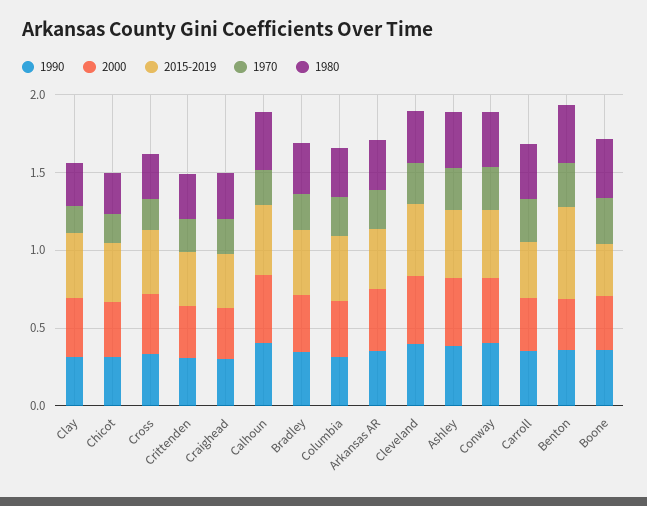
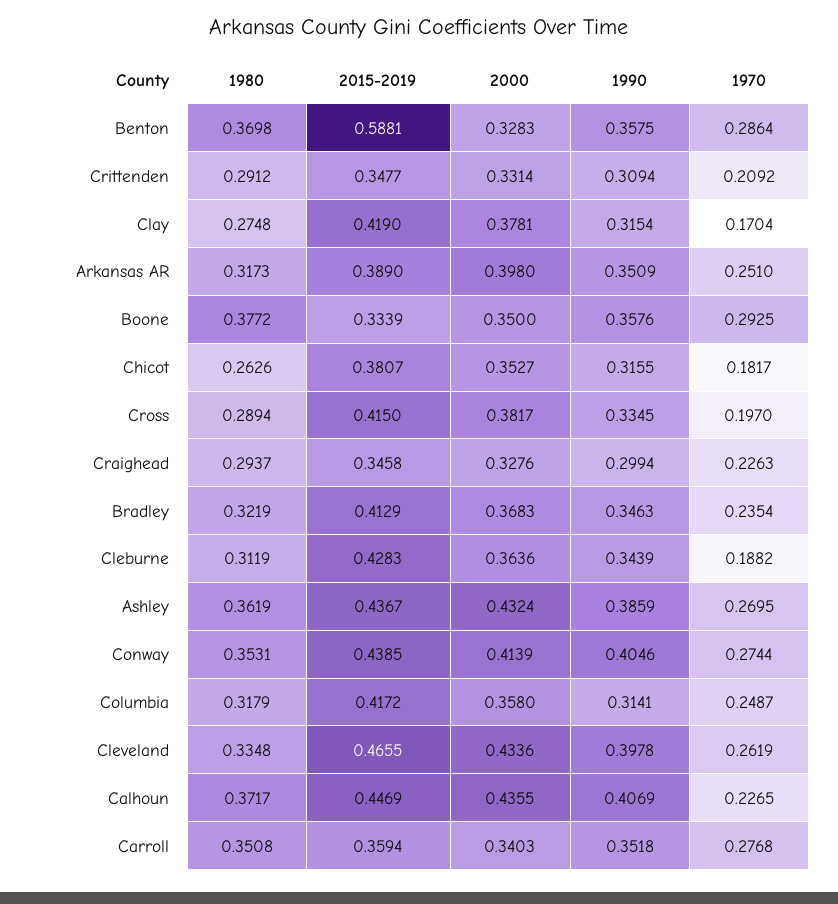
  {
    "1990": {
      "Clay": 0.3154,
      "Chicot": 0.3155,
      "Cross": 0.3345,
      "Crittenden": 0.3094,
      "Craighead": 0.2994,
      "Calhoun": 0.4069,
      "Bradley": 0.3463,
      "Columbia": 0.3141,
      "Arkansas AR": 0.3509,
      "Cleveland": 0.3978,
      "Ashley": 0.3859,
      "Conway": 0.4046,
      "Carroll": 0.3518,
      "Benton": 0.3575,
-     "Boone": 0.3576
+     "Boone": 0.3576,
+     "Cleburne": 0.3439
    },
    "2000": {
      "Clay": 0.3781,
      "Chicot": 0.3527,
      "Cross": 0.3817,
      "Crittenden": 0.3314,
      "Craighead": 0.3276,
      "Calhoun": 0.4355,
      "Bradley": 0.3683,
      "Columbia": 0.358,
      "Arkansas AR": 0.398,
      "Cleveland": 0.4336,
      "Ashley": 0.4324,
      "Conway": 0.4139,
      "Carroll": 0.3403,
      "Benton": 0.3283,
-     "Boone": 0.35
+     "Boone": 0.35,
+     "Cleburne": 0.3636
    },
    "2015-2019": {
      "Clay": 0.419,
      "Chicot": 0.3807,
      "Cross": 0.415,
      "Crittenden": 0.3477,
      "Craighead": 0.3458,
      "Calhoun": 0.4469,
      "Bradley": 0.4129,
      "Columbia": 0.4172,
      "Arkansas AR": 0.389,
      "Cleveland": 0.4655,
      "Ashley": 0.4367,
      "Conway": 0.4385,
      "Carroll": 0.3594,
      "Benton": 0.5881,
-     "Boone": 0.3339
+     "Boone": 0.3339,
+     "Cleburne": 0.4283
    },
    "1970": {
      "Clay": 0.1704,
      "Chicot": 0.1817,
      "Cross": 0.197,
      "Crittenden": 0.2092,
      "Craighead": 0.2263,
      "Calhoun": 0.2265,
      "Bradley": 0.2354,
      "Columbia": 0.2487,
      "Arkansas AR": 0.251,
      "Cleveland": 0.2619,
      "Ashley": 0.2695,
      "Conway": 0.2744,
      "Carroll": 0.2768,
      "Benton": 0.2864,
-     "Boone": 0.2925
+     "Boone": 0.2925,
+     "Cleburne": 0.1882
    },
    "1980": {
      "Clay": 0.2748,
      "Chicot": 0.2626,
      "Cross": 0.2894,
      "Crittenden": 0.2912,
      "Craighead": 0.2937,
      "Calhoun": 0.3717,
      "Bradley": 0.3219,
      "Columbia": 0.3179,
      "Arkansas AR": 0.3173,
      "Cleveland": 0.3348,
      "Ashley": 0.3619,
      "Conway": 0.3531,
      "Carroll": 0.3508,
      "Benton": 0.3698,
-     "Boone": 0.3772
+     "Boone": 0.3772,
+     "Cleburne": 0.3119
    }
  }

